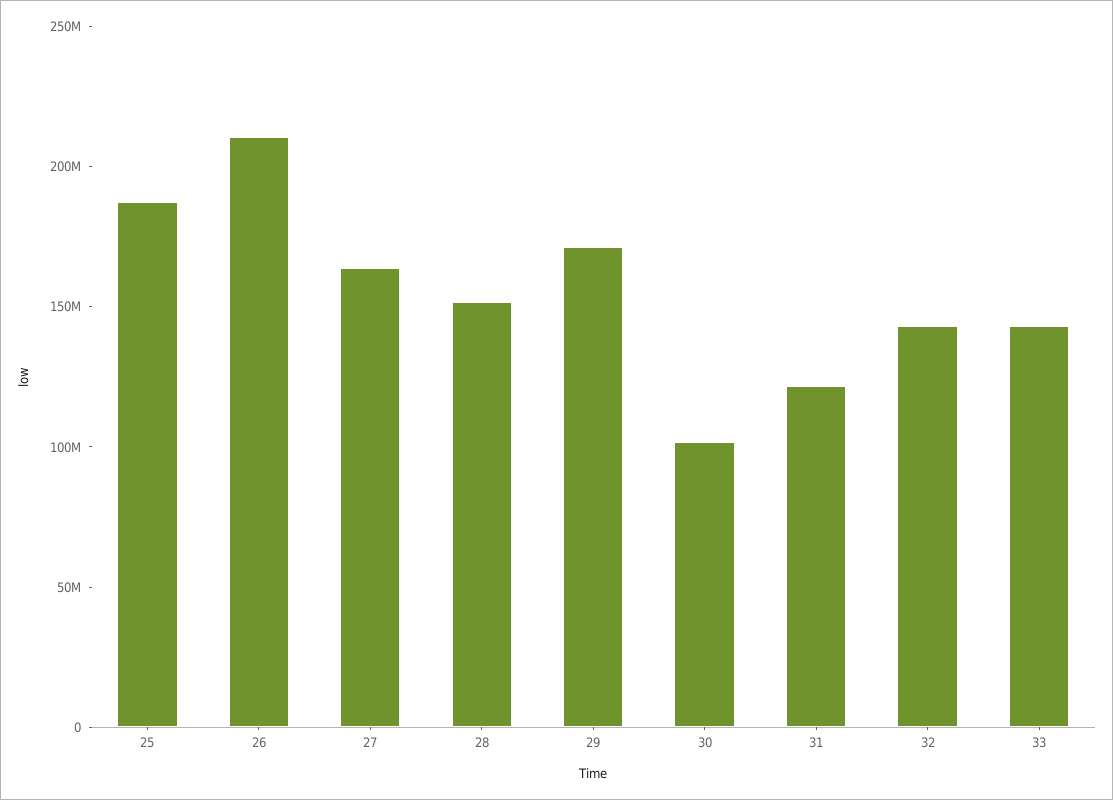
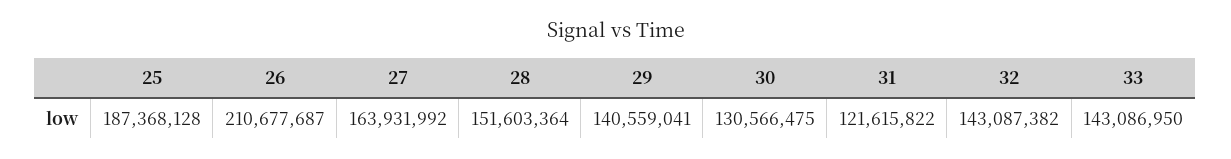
  {
    "25": 187368128,
    "26": 210677687,
    "27": 163931992,
    "28": 151603364,
-   "29": 170000000,
+   "29": 140559041,
-   "30": 100000000,
+   "30": 130566475,
    "31": 121615822,
    "32": 143087382,
    "33": 143086950
  }

